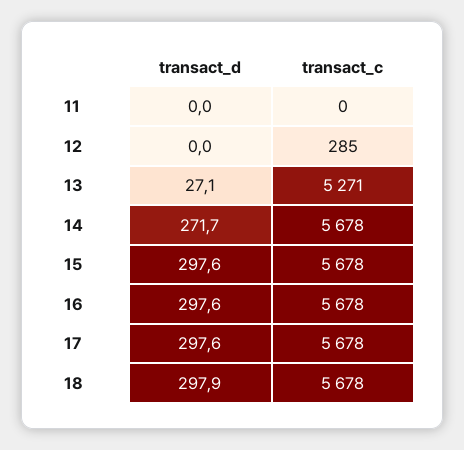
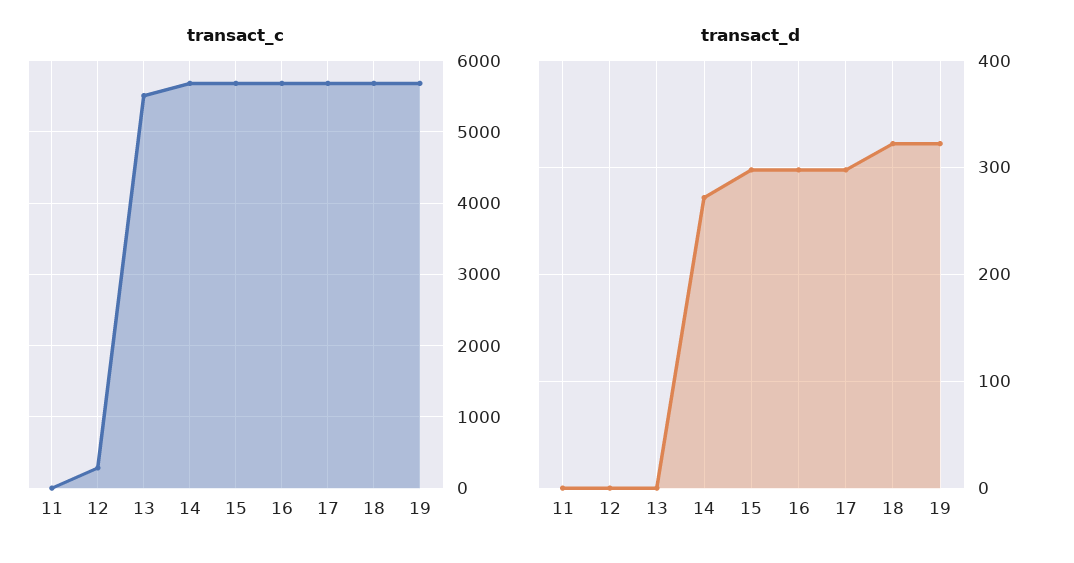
  {
    "transact_d": {
      "11": 0,
      "12": 0,
-     "13": 27.1,
+     "13": 0,
      "14": 271.7,
      "15": 297.6,
      "16": 297.6,
      "17": 297.6,
-     "18": 297.9
+     "18": 320,
+     "19": 320
    },
    "transact_c": {
      "11": 0,
      "12": 285,
-     "13": 5271,
+     "13": 5500,
      "14": 5678,
      "15": 5678,
      "16": 5678,
      "17": 5678,
-     "18": 5678
+     "18": 5678,
+     "19": 5700
    }
  }

